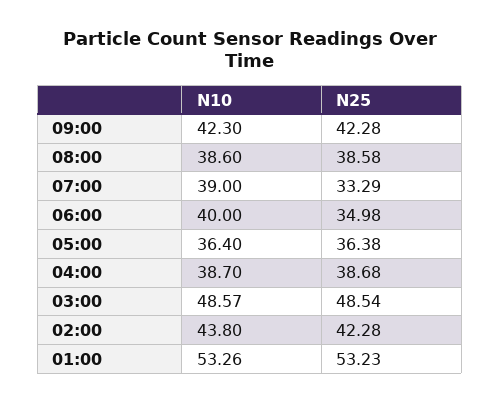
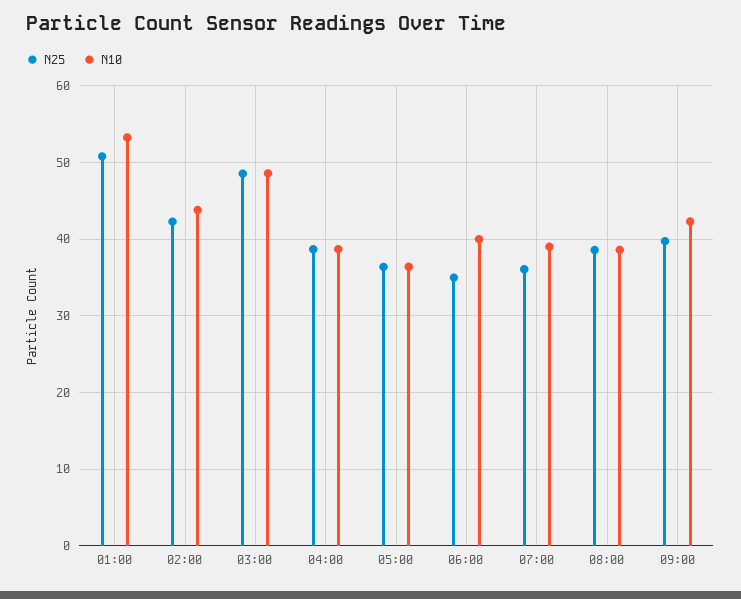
  {
    "N10": {
      "09:00": 42.3,
      "08:00": 38.6,
      "07:00": 39,
      "06:00": 40,
      "05:00": 36.4,
      "04:00": 38.7,
      "03:00": 48.57,
      "02:00": 43.8,
      "01:00": 53.26
    },
    "N25": {
-     "09:00": 42.28,
+     "09:00": 40,
      "08:00": 38.58,
-     "07:00": 33.29,
+     "07:00": 36,
      "06:00": 34.98,
      "05:00": 36.38,
      "04:00": 38.68,
      "03:00": 48.54,
      "02:00": 42.28,
-     "01:00": 53.23
+     "01:00": 51
    }
  }

